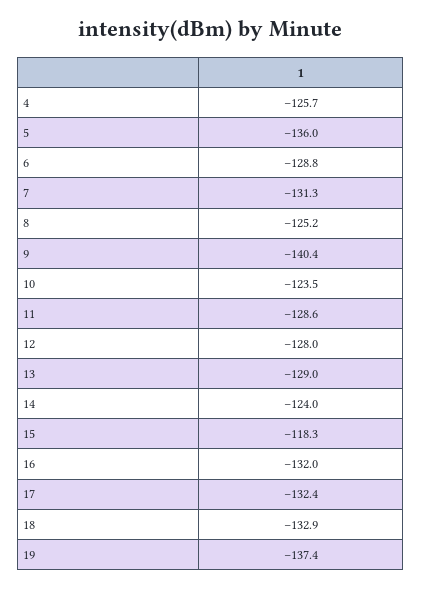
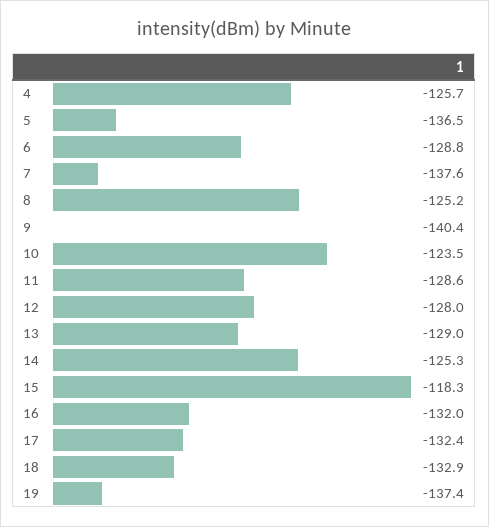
  {
    "4": -125.7,
-   "5": -136,
+   "5": -136.5,
    "6": -128.8,
-   "7": -131.3,
+   "7": -137.6,
    "8": -125.2,
    "9": -140.4,
    "10": -123.5,
    "11": -128.6,
    "12": -128,
    "13": -129,
-   "14": -124,
+   "14": -125.3,
    "15": -118.3,
    "16": -132,
    "17": -132.4,
    "18": -132.9,
    "19": -137.4
  }

